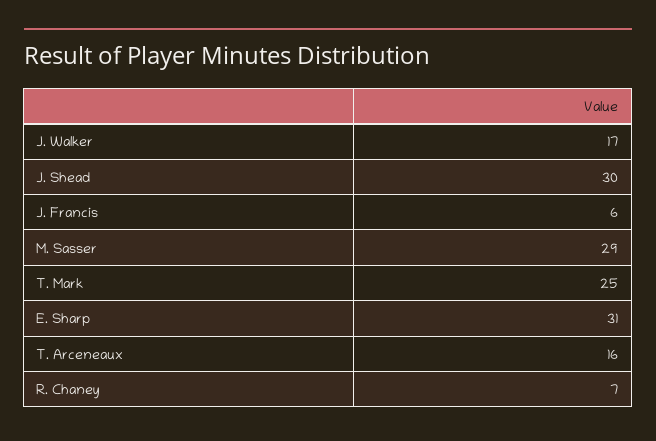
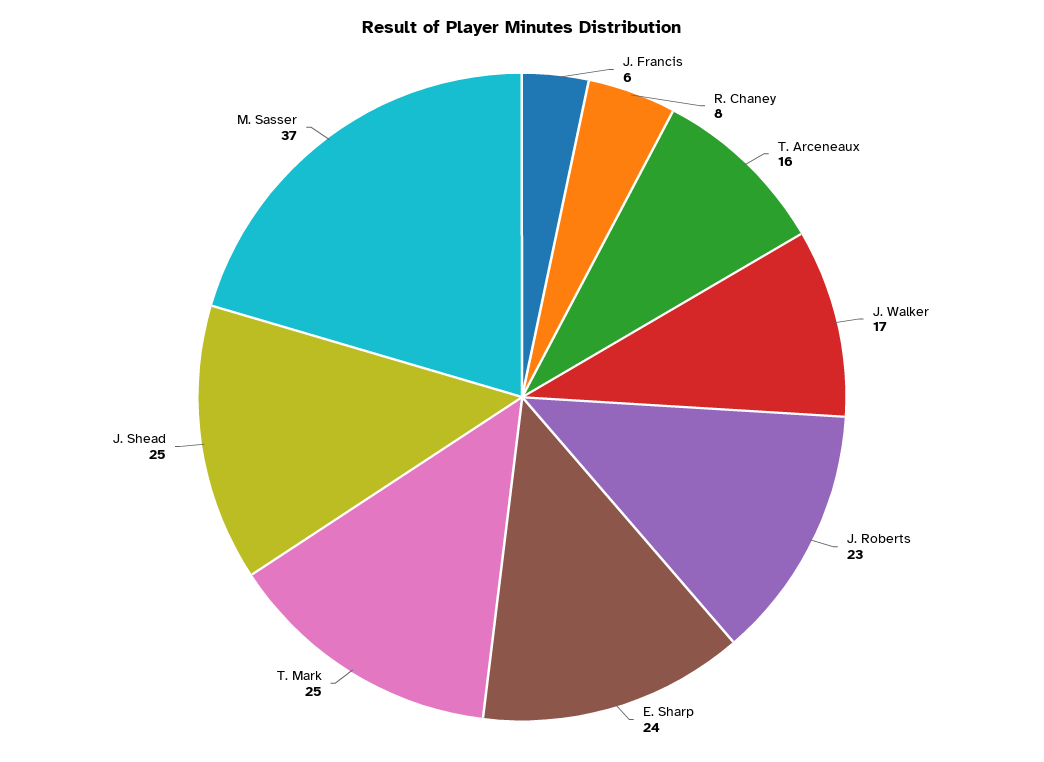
  {
    "J. Walker": 17,
-   "J. Shead": 30,
+   "J. Shead": 25,
    "J. Francis": 6,
-   "M. Sasser": 29,
+   "M. Sasser": 37,
    "T. Mark": 25,
-   "E. Sharp": 31,
+   "E. Sharp": 24,
    "T. Arceneaux": 16,
-   "R. Chaney": 7
+   "R. Chaney": 8,
+   "J. Roberts": 23
  }

